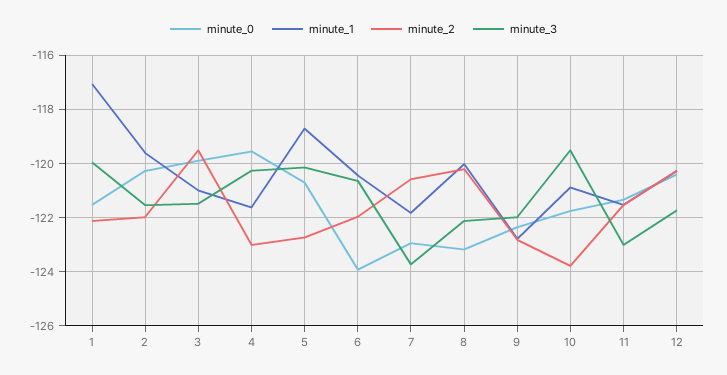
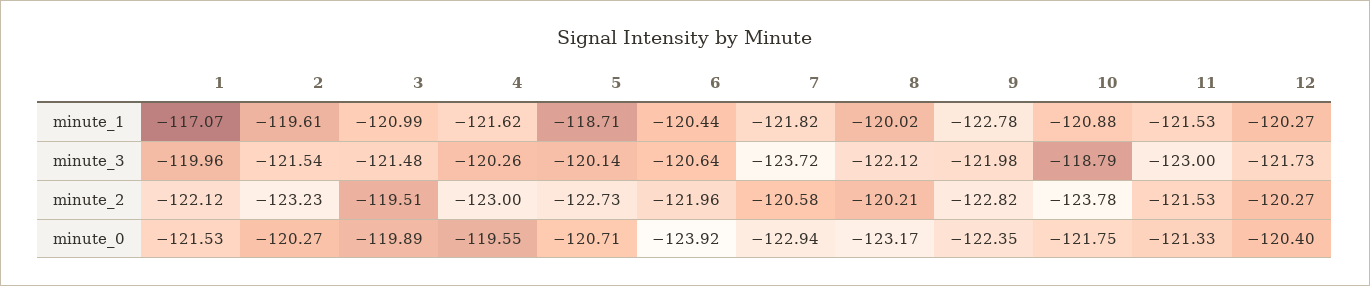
  {
    "minute_0": {
      "1": -121.53,
      "2": -120.27,
      "3": -119.89,
      "4": -119.55,
      "5": -120.71,
      "6": -123.92,
      "7": -122.94,
      "8": -123.17,
      "9": -122.35,
      "10": -121.75,
      "11": -121.33,
      "12": -120.4
    },
    "minute_1": {
      "1": -117.07,
      "2": -119.61,
      "3": -120.99,
      "4": -121.62,
      "5": -118.71,
      "6": -120.44,
      "7": -121.82,
      "8": -120.02,
      "9": -122.78,
      "10": -120.88,
      "11": -121.53,
      "12": -120.27
    },
    "minute_2": {
      "1": -122.12,
-     "2": -122,
+     "2": -123.23,
      "3": -119.51,
      "4": -123,
      "5": -122.73,
      "6": -121.96,
      "7": -120.58,
      "8": -120.21,
      "9": -122.82,
      "10": -123.78,
      "11": -121.53,
      "12": -120.27
    },
    "minute_3": {
      "1": -119.96,
      "2": -121.54,
      "3": -121.48,
      "4": -120.26,
      "5": -120.14,
      "6": -120.64,
      "7": -123.72,
      "8": -122.12,
      "9": -121.98,
-     "10": -119.5,
+     "10": -118.79,
      "11": -123,
      "12": -121.73
    }
  }

